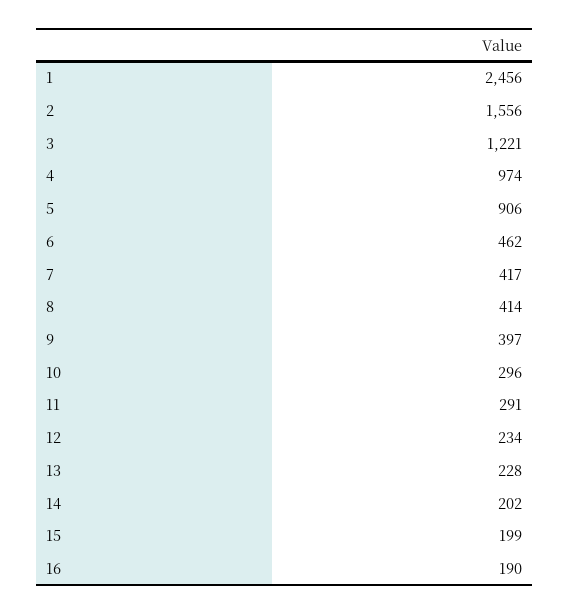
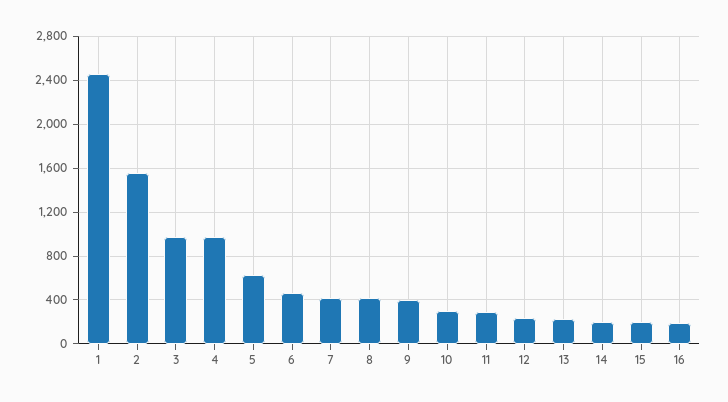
  {
    "1": 2456,
    "2": 1556,
-   "3": 1221,
+   "3": 1000,
    "4": 974,
-   "5": 906,
+   "5": 600,
    "6": 462,
    "7": 417,
    "8": 414,
    "9": 397,
    "10": 296,
    "11": 291,
    "12": 234,
    "13": 228,
    "14": 202,
    "15": 199,
    "16": 190
  }

